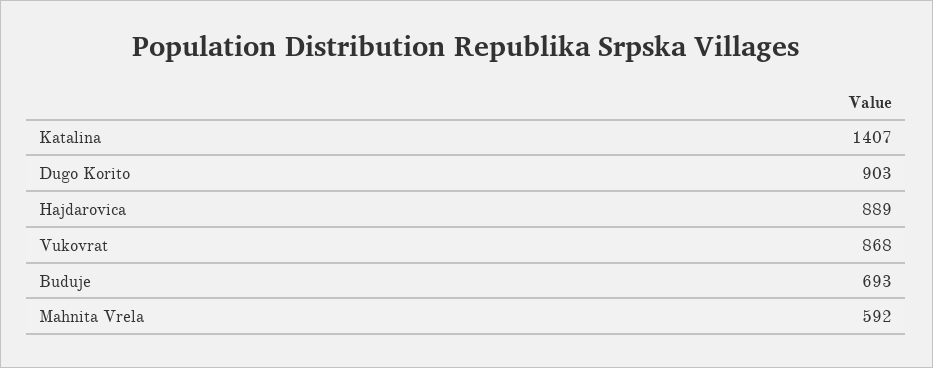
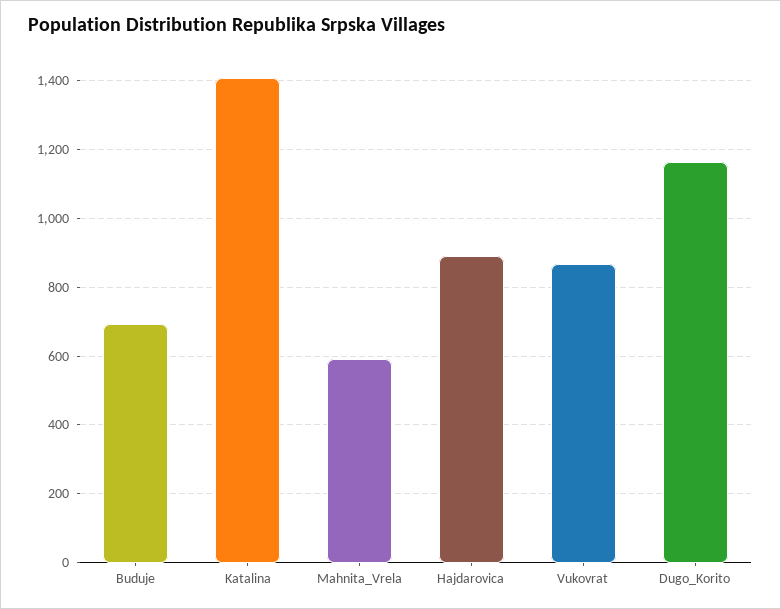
  {
    "Katalina": 1407,
-   "Dugo Korito": 903,
+   "Dugo Korito": 1160,
    "Hajdarovica": 889,
    "Vukovrat": 868,
    "Buduje": 693,
    "Mahnita Vrela": 592
  }

